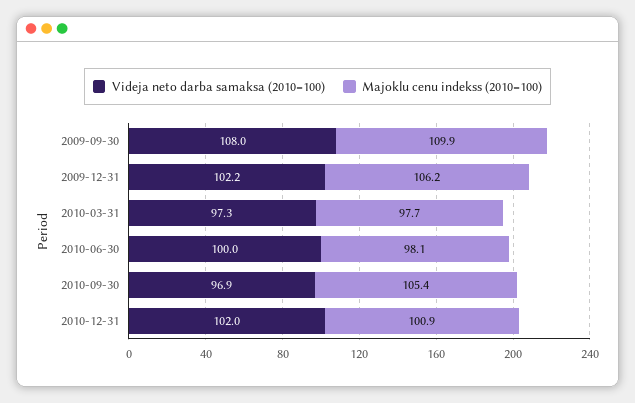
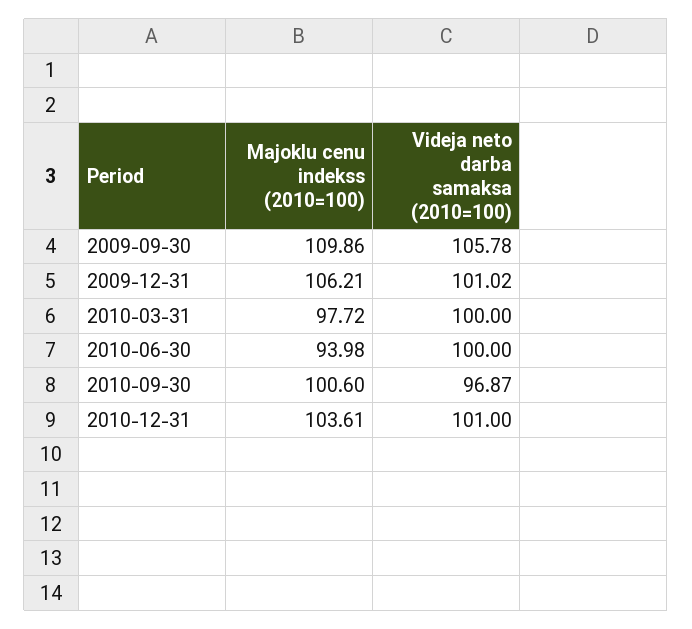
  {
    "Videja neto darba samaksa (2010=100)": {
-     "2009-09-30": 108,
+     "2009-09-30": 105.78,
-     "2009-12-31": 102.2,
+     "2009-12-31": 101.02,
-     "2010-03-31": 97.3,
+     "2010-03-31": 100,
      "2010-06-30": 100,
      "2010-09-30": 96.87,
-     "2010-12-31": 102
+     "2010-12-31": 101
    },
    "Majoklu cenu indekss (2010=100)": {
      "2009-09-30": 109.86,
      "2009-12-31": 106.21,
      "2010-03-31": 97.72,
-     "2010-06-30": 98.1,
+     "2010-06-30": 93.98,
-     "2010-09-30": 105.4,
+     "2010-09-30": 100.6,
-     "2010-12-31": 100.9
+     "2010-12-31": 103.61
    }
  }

